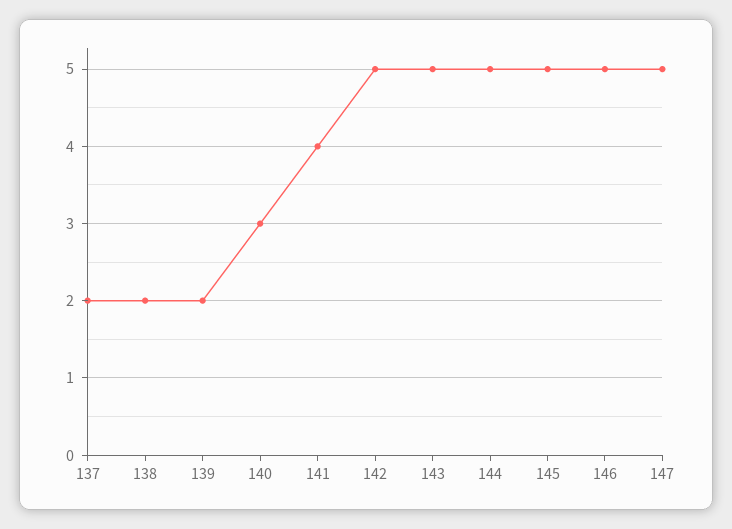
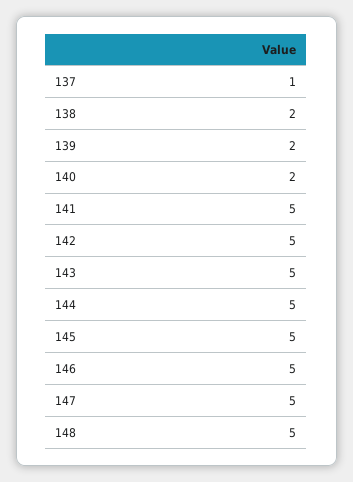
  {
-   "137": 2,
+   "137": 1,
    "138": 2,
    "139": 2,
-   "140": 3,
+   "140": 2,
-   "141": 4,
+   "141": 5,
    "142": 5,
    "143": 5,
    "144": 5,
    "145": 5,
    "146": 5,
-   "147": 5
+   "147": 5,
+   "148": 5
  }

